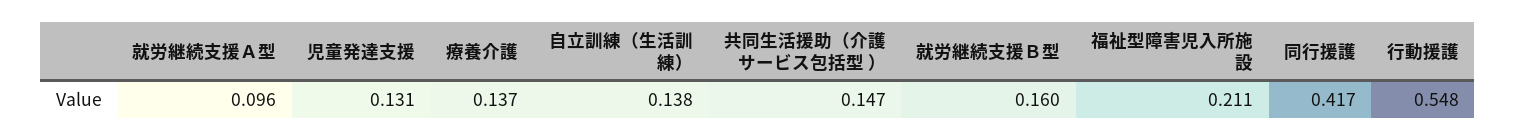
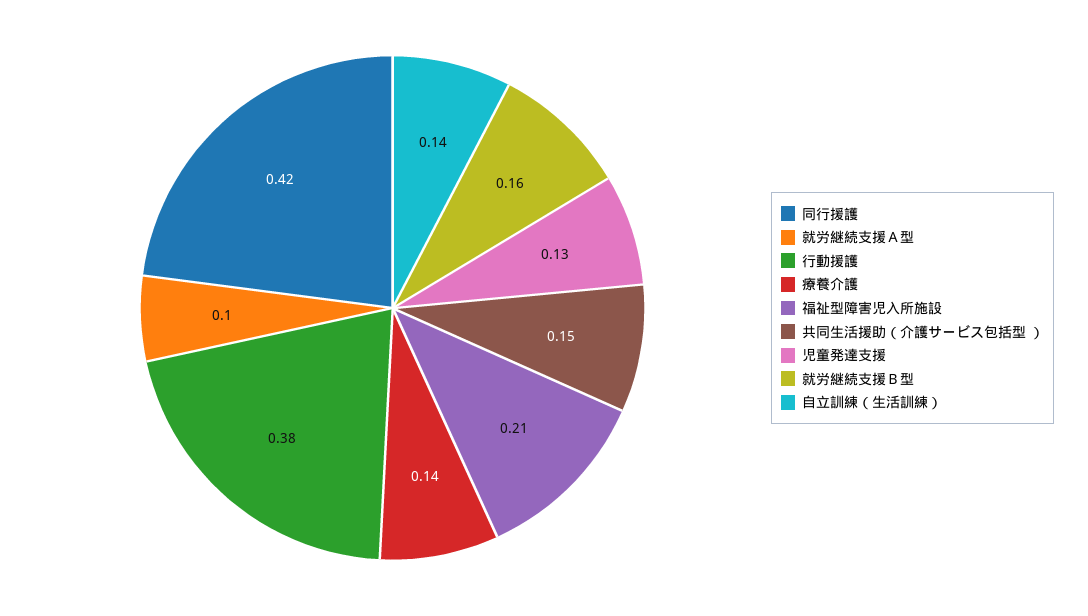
  {
    "就労継続支援Ａ型": 0.096,
    "児童発達支援": 0.131,
    "療養介護": 0.137,
    "自立訓練（生活訓練）": 0.138,
    "共同生活援助（介護サービス包括型 ）": 0.147,
    "就労継続支援Ｂ型": 0.16,
    "福祉型障害児入所施設": 0.211,
    "同行援護": 0.417,
-   "行動援護": 0.548
+   "行動援護": 0.38
  }

